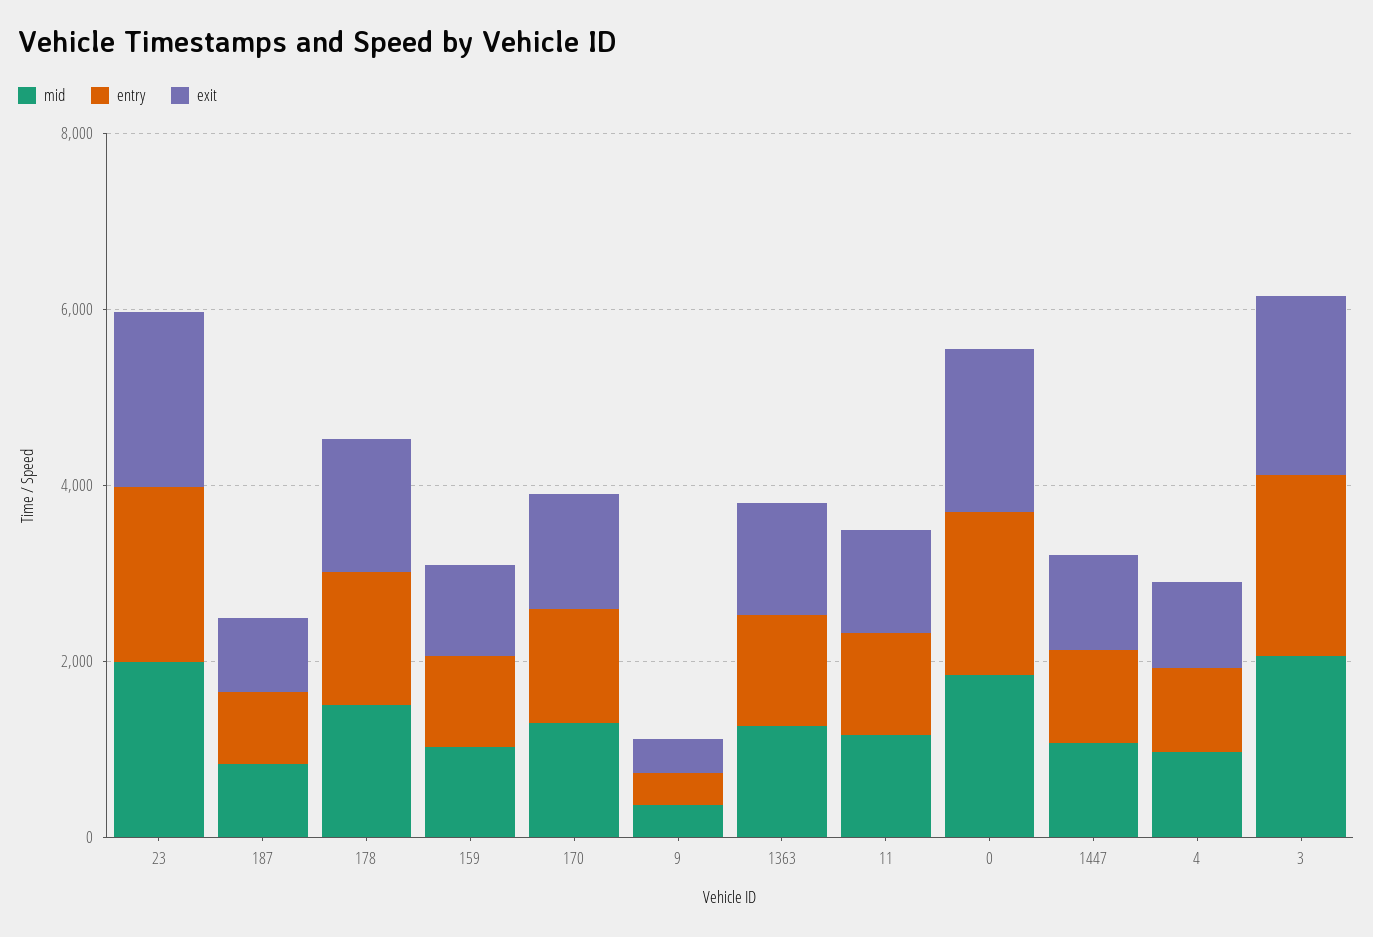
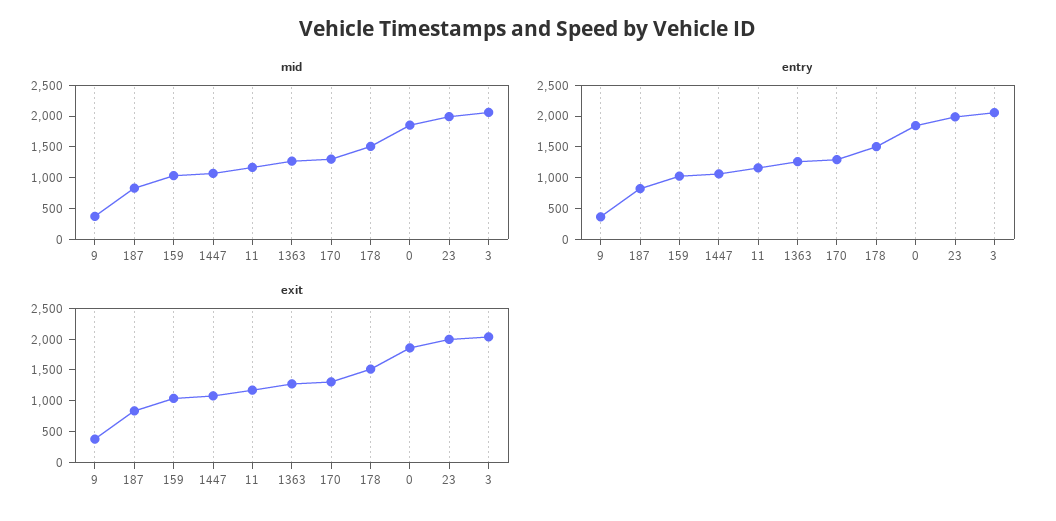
  {
    "mid": {
      "23": 2000,
      "187": 750,
      "178": 1500,
      "159": 1000,
      "170": 1250,
      "9": 250,
      "1363": 1250,
      "11": 1250,
      "0": 1750,
      "1447": 1000,
-     "4": 1000,
      "3": 2000
    },
    "entry": {
      "23": 2000,
      "187": 750,
      "178": 1500,
      "159": 1000,
      "170": 1250,
      "9": 250,
      "1363": 1250,
      "11": 1250,
      "0": 1750,
      "1447": 1000,
-     "4": 1000,
      "3": 2000
    },
    "exit": {
      "23": 2000,
      "187": 750,
      "178": 1500,
      "159": 1000,
      "170": 1250,
      "9": 500,
      "1363": 1250,
      "11": 1250,
      "0": 1750,
      "1447": 1000,
-     "4": 1000,
      "3": 2000
    }
  }

